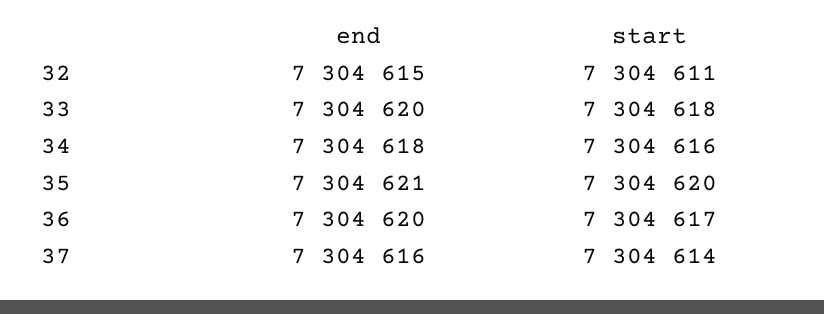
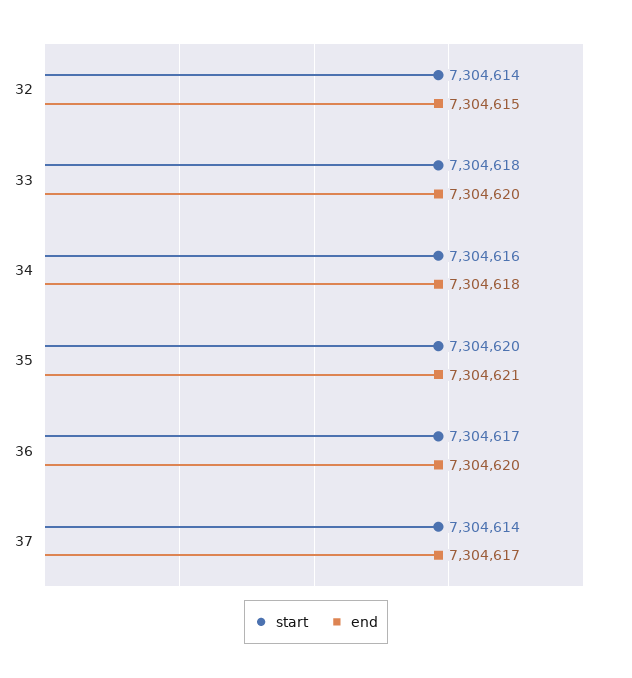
  {
    "end": {
      "32": 7304615,
      "33": 7304620,
      "34": 7304618,
      "35": 7304621,
      "36": 7304620,
-     "37": 7304616
+     "37": 7304617
    },
    "start": {
-     "32": 7304611,
+     "32": 7304614,
      "33": 7304618,
      "34": 7304616,
      "35": 7304620,
      "36": 7304617,
      "37": 7304614
    }
  }

